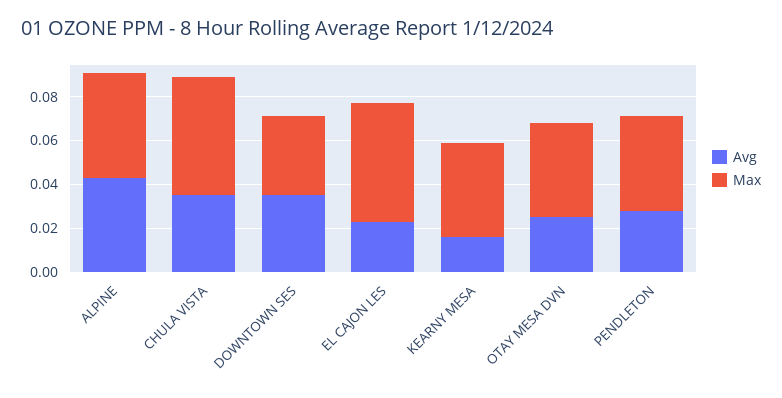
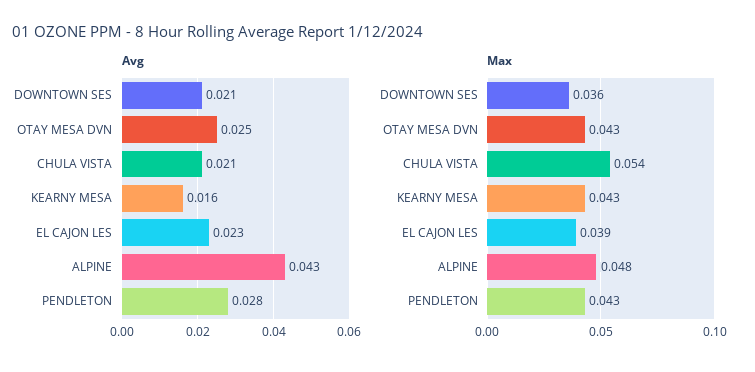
  {
    "Avg": {
      "ALPINE": 0.043,
-     "CHULA VISTA": 0.035,
+     "CHULA VISTA": 0.021,
-     "DOWNTOWN SES": 0.035,
+     "DOWNTOWN SES": 0.021,
      "EL CAJON LES": 0.023,
      "KEARNY MESA": 0.016,
      "OTAY MESA DVN": 0.025,
      "PENDLETON": 0.028
    },
    "Max": {
      "ALPINE": 0.048,
      "CHULA VISTA": 0.054,
      "DOWNTOWN SES": 0.036,
-     "EL CAJON LES": 0.055,
+     "EL CAJON LES": 0.039,
      "KEARNY MESA": 0.043,
      "OTAY MESA DVN": 0.043,
      "PENDLETON": 0.043
    }
  }

